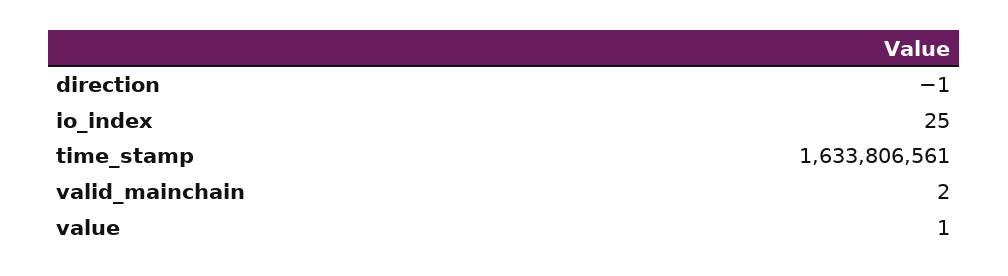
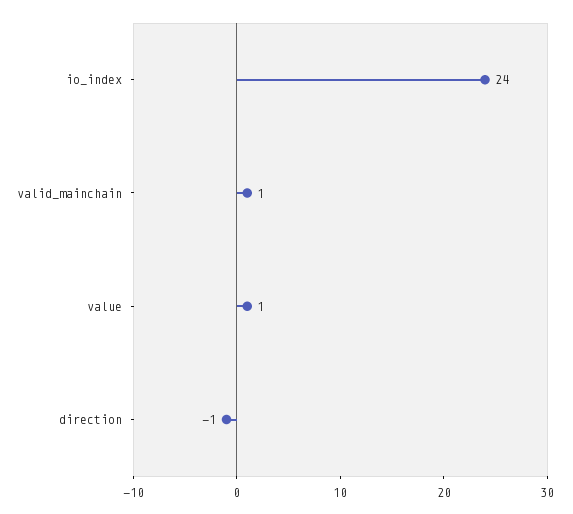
  {
    "direction": -1,
-   "io_index": 25,
+   "io_index": 24,
-   "time_stamp": 1633806561,
-   "valid_mainchain": 2,
+   "valid_mainchain": 1,
    "value": 1
  }

